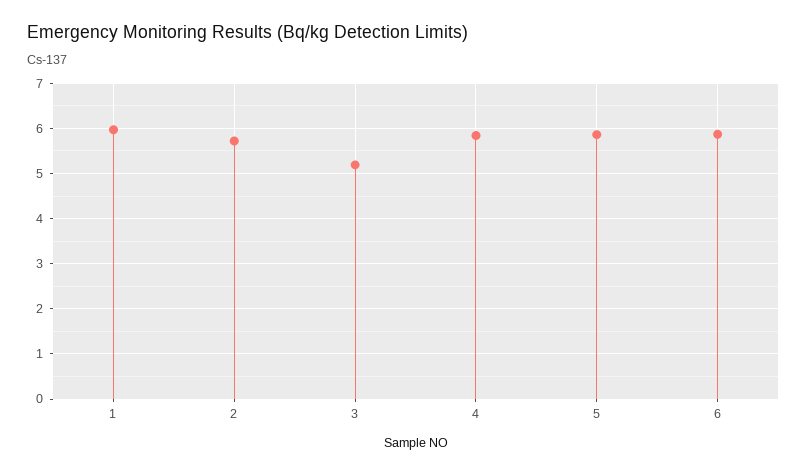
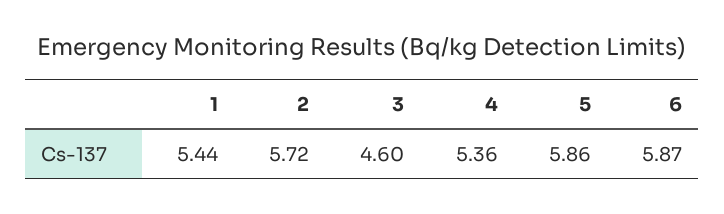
  {
-   "1": 6,
+   "1": 5.44,
    "2": 5.72,
-   "3": 5.2,
+   "3": 4.6,
-   "4": 5.8,
+   "4": 5.36,
    "5": 5.86,
    "6": 5.87
  }

